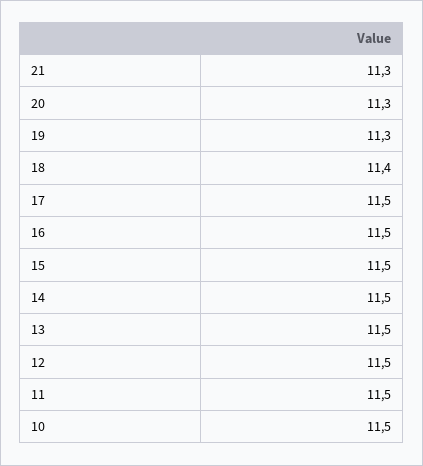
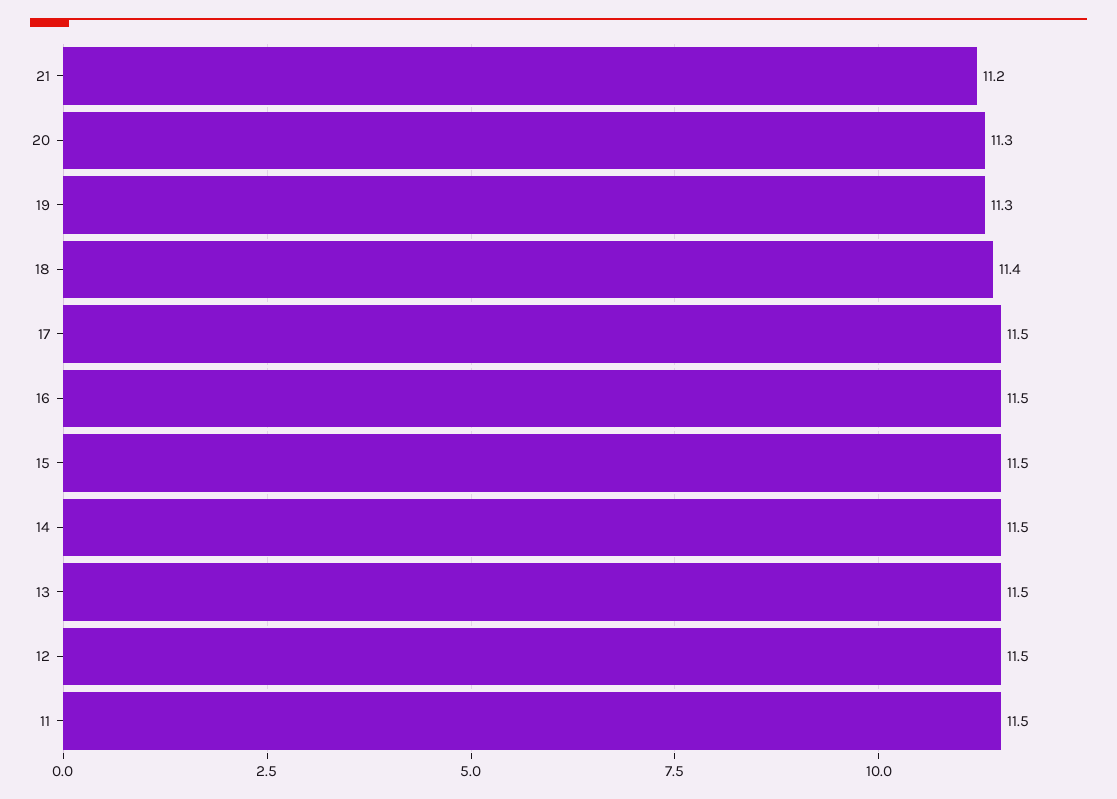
  {
-   "21": 11.3,
+   "21": 11.2,
    "20": 11.3,
    "19": 11.3,
    "18": 11.4,
    "17": 11.5,
    "16": 11.5,
    "15": 11.5,
    "14": 11.5,
    "13": 11.5,
    "12": 11.5,
-   "11": 11.5,
+   "11": 11.5
-   "10": 11.5
  }

